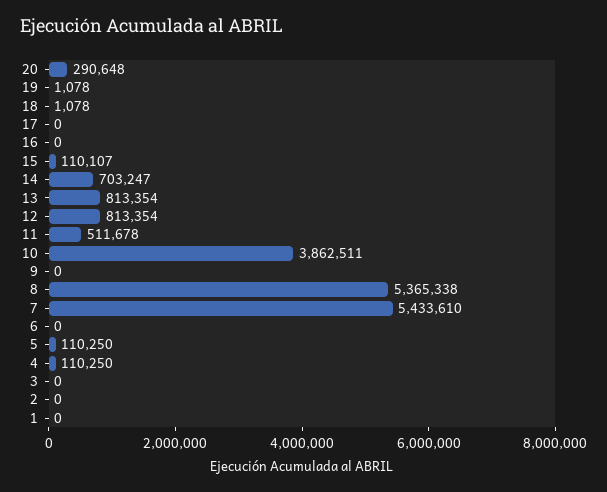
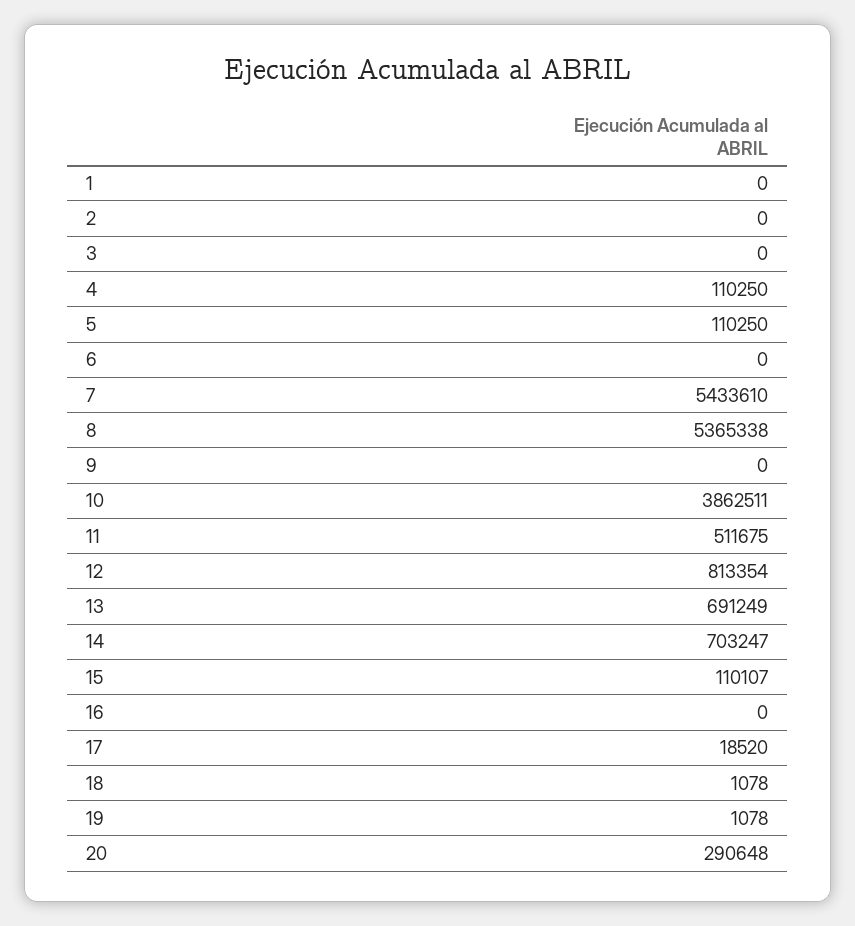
  {
    "20": 290648,
    "19": 1078,
    "18": 1078,
-   "17": 0,
+   "17": 18520,
    "16": 0,
    "15": 110107,
    "14": 703247,
-   "13": 813354,
+   "13": 691249,
    "12": 813354,
-   "11": 511678,
+   "11": 511675,
    "10": 3862511,
    "9": 0,
    "8": 5365338,
    "7": 5433610,
    "6": 0,
    "5": 110250,
    "4": 110250,
    "3": 0,
    "2": 0,
    "1": 0
  }

